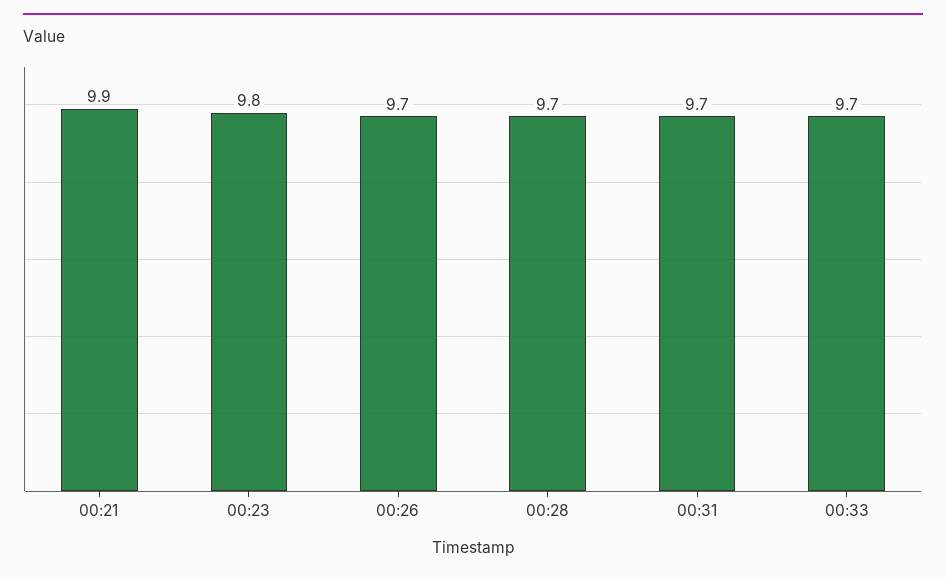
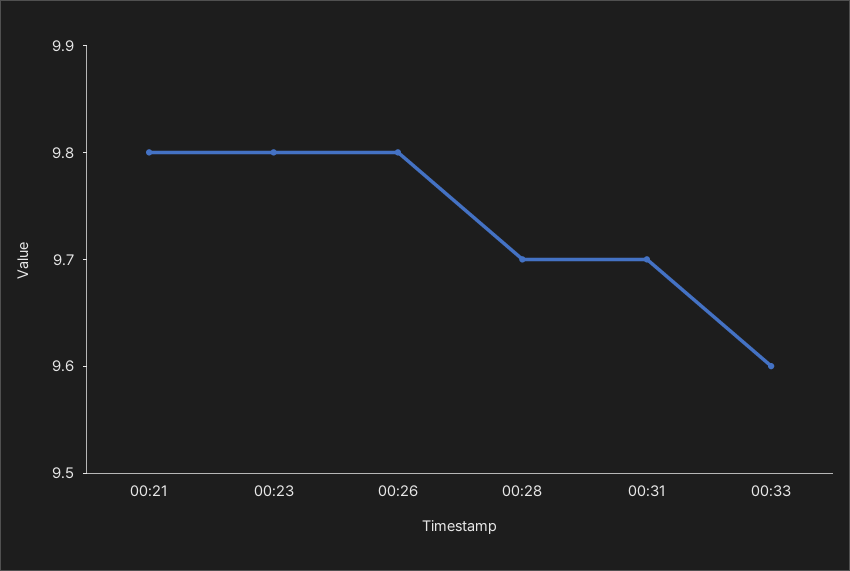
  {
-   "00:21": 9.9,
+   "00:21": 9.8,
    "00:23": 9.8,
-   "00:26": 9.7,
+   "00:26": 9.8,
    "00:28": 9.7,
    "00:31": 9.7,
-   "00:33": 9.7
+   "00:33": 9.6
  }

